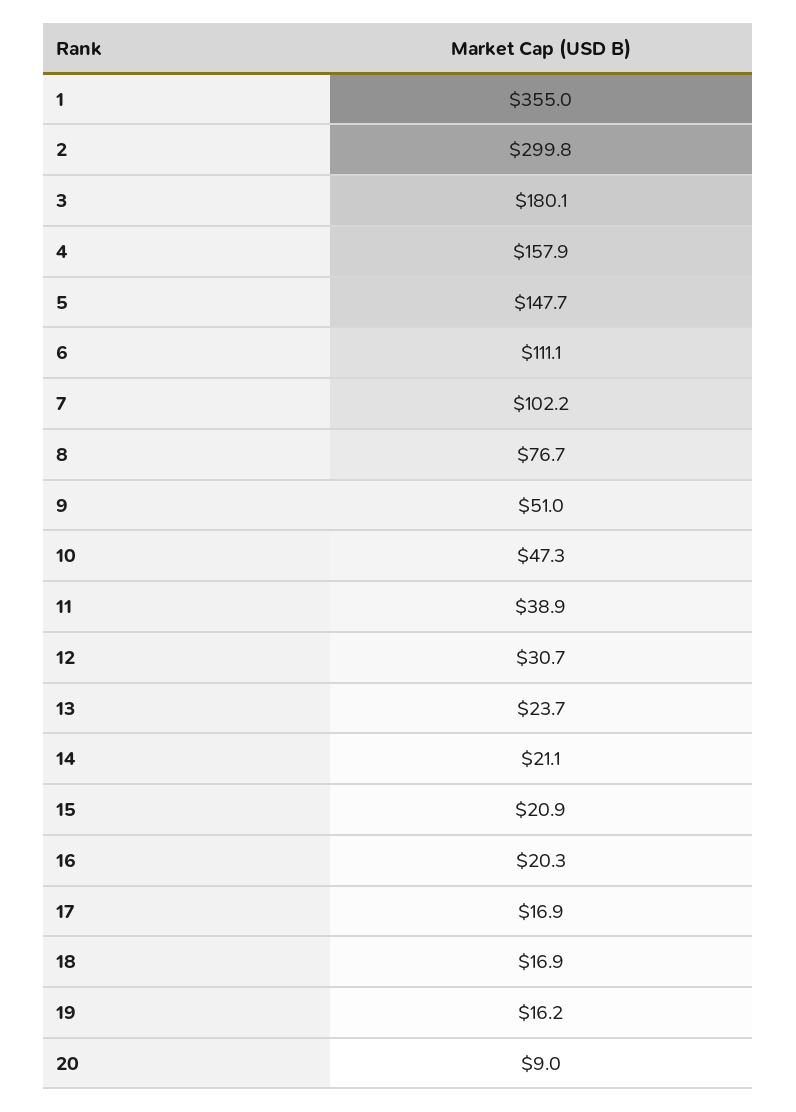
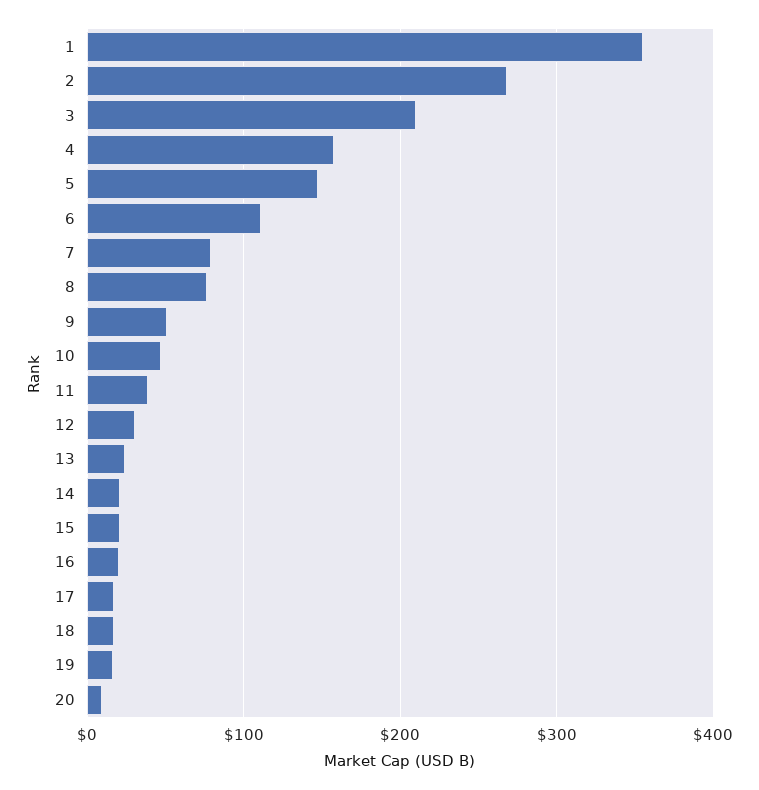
  {
    "1": 355,
-   "2": 299.8,
+   "2": 270,
-   "3": 180.1,
+   "3": 210,
    "4": 157.9,
    "5": 147.7,
    "6": 111.1,
-   "7": 102.2,
+   "7": 80,
    "8": 76.7,
    "9": 51,
    "10": 47.3,
    "11": 38.9,
    "12": 30.7,
    "13": 23.7,
    "14": 21.1,
    "15": 20.9,
    "16": 20.3,
    "17": 16.9,
    "18": 16.9,
    "19": 16.2,
    "20": 9
  }

